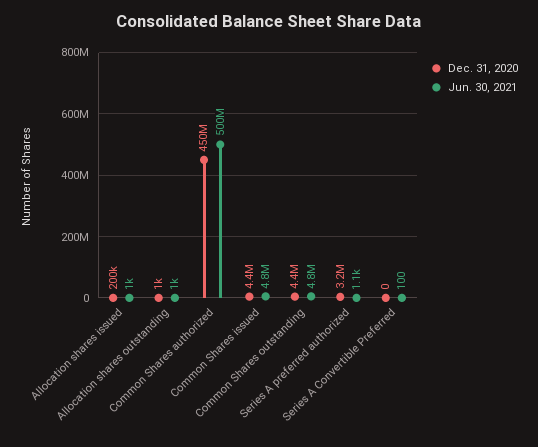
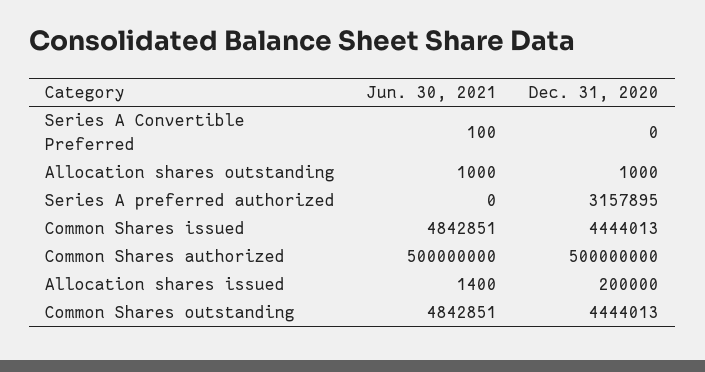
  {
    "Dec. 31, 2020": {
      "Allocation shares issued": 200000,
      "Allocation shares outstanding": 1000,
-     "Common Shares authorized": 450000000,
+     "Common Shares authorized": 500000000,
      "Common Shares issued": 4444013,
      "Common Shares outstanding": 4444013,
      "Series A preferred authorized": 3157895,
      "Series A Convertible Preferred": 0
    },
    "Jun. 30, 2021": {
-     "Allocation shares issued": 1000,
+     "Allocation shares issued": 1400,
      "Allocation shares outstanding": 1000,
      "Common Shares authorized": 500000000,
      "Common Shares issued": 4842851,
      "Common Shares outstanding": 4842851,
-     "Series A preferred authorized": 1100,
+     "Series A preferred authorized": 0,
      "Series A Convertible Preferred": 100
    }
  }

